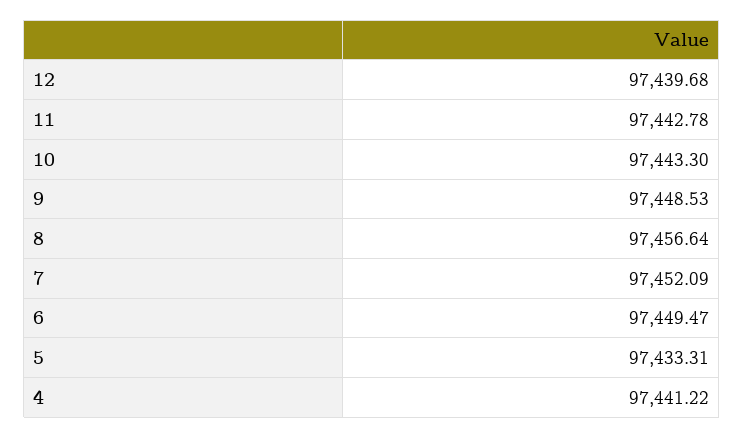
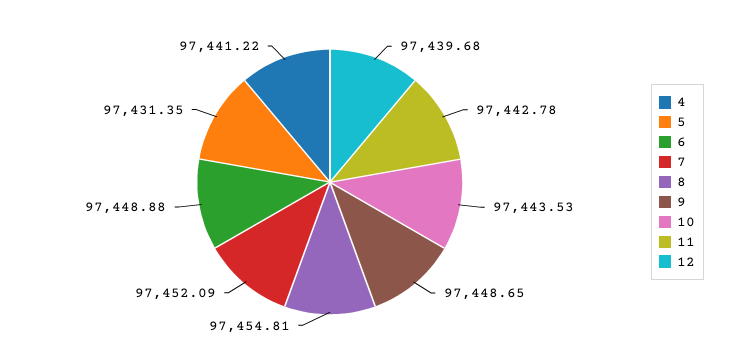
  {
    "12": 97439.68,
    "11": 97442.78,
-   "10": 97443.3,
+   "10": 97443.53,
-   "9": 97448.53,
+   "9": 97448.65,
-   "8": 97456.64,
+   "8": 97454.81,
    "7": 97452.09,
-   "6": 97449.47,
+   "6": 97448.88,
-   "5": 97433.31,
+   "5": 97431.35,
    "4": 97441.22
  }

